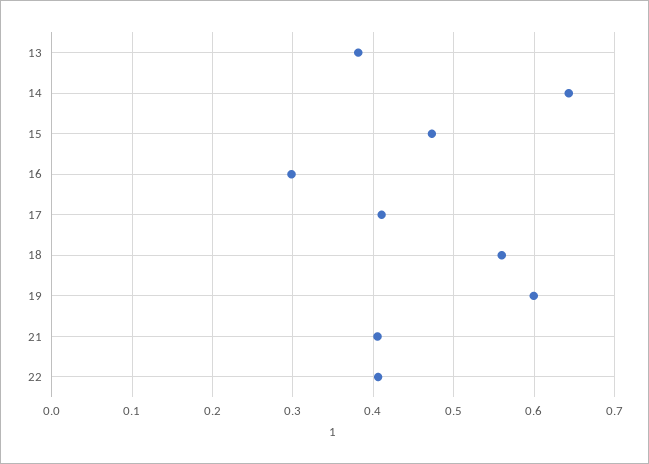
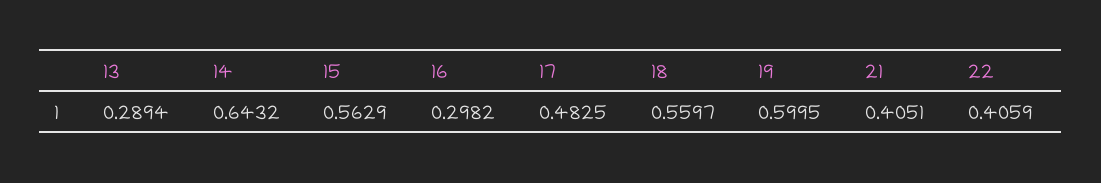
  {
-   "13": 0.38,
+   "13": 0.2894,
    "14": 0.6432,
-   "15": 0.47,
+   "15": 0.5629,
    "16": 0.2982,
-   "17": 0.41,
+   "17": 0.4825,
    "18": 0.5597,
    "19": 0.5995,
    "21": 0.4051,
    "22": 0.4059
  }

